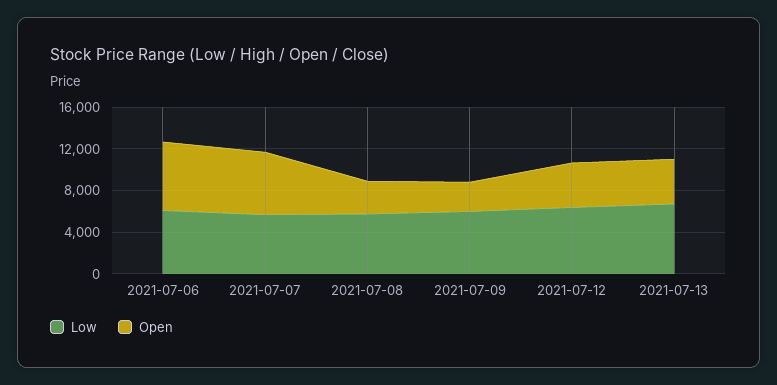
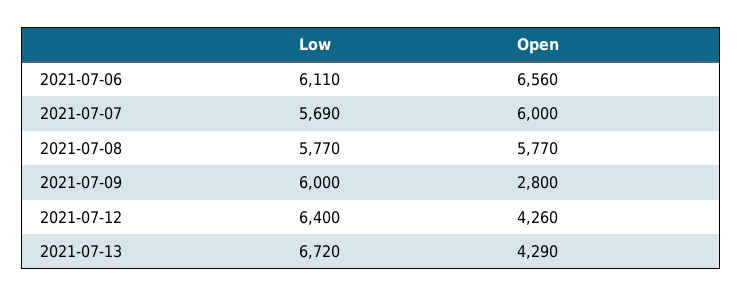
  {
    "Low": {
      "2021-07-06": 6110,
      "2021-07-07": 5690,
      "2021-07-08": 5770,
      "2021-07-09": 6000,
      "2021-07-12": 6400,
      "2021-07-13": 6720
    },
    "Open": {
      "2021-07-06": 6560,
      "2021-07-07": 6000,
-     "2021-07-08": 3000,
+     "2021-07-08": 5770,
      "2021-07-09": 2800,
      "2021-07-12": 4260,
      "2021-07-13": 4290
    }
  }

